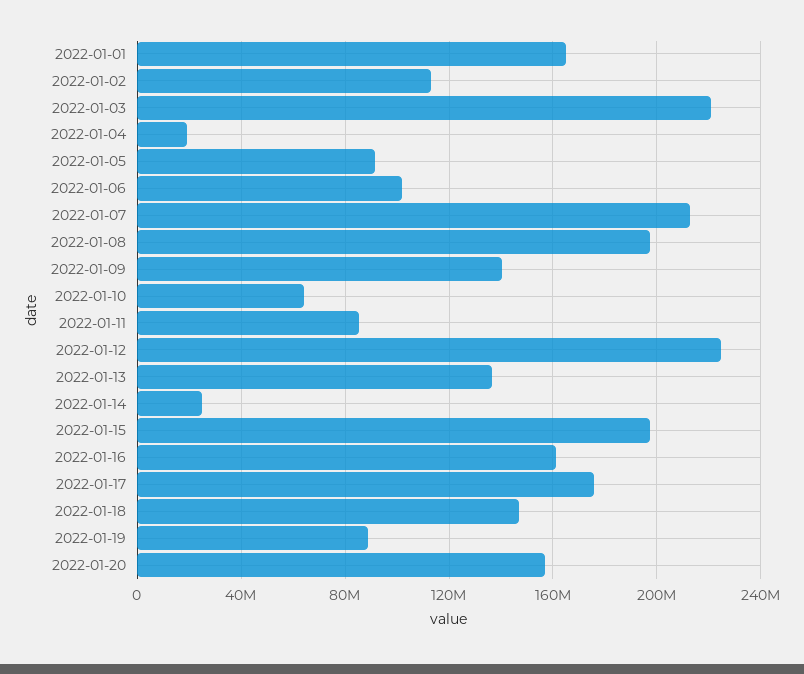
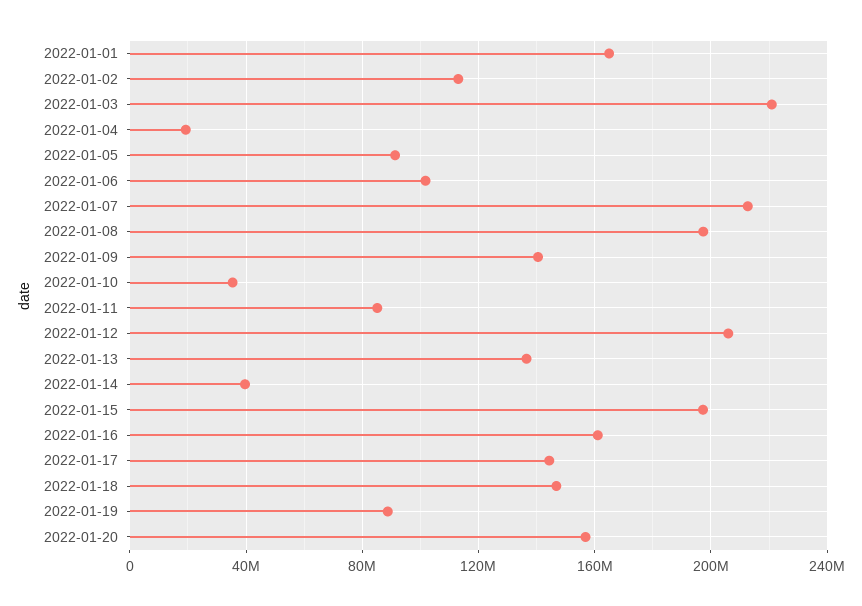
  {
    "2022-01-01": 165000000,
    "2022-01-02": 115000000,
    "2022-01-03": 220000000,
    "2022-01-04": 20000000,
    "2022-01-05": 90000000,
    "2022-01-06": 100000000,
    "2022-01-07": 215000000,
    "2022-01-08": 195000000,
    "2022-01-09": 140000000,
-   "2022-01-10": 65000000,
+   "2022-01-10": 35000000,
    "2022-01-11": 85000000,
-   "2022-01-12": 225000000,
+   "2022-01-12": 205000000,
    "2022-01-13": 135000000,
-   "2022-01-14": 25000000,
+   "2022-01-14": 40000000,
    "2022-01-15": 195000000,
    "2022-01-16": 160000000,
-   "2022-01-17": 175000000,
+   "2022-01-17": 145000000,
    "2022-01-18": 145000000,
    "2022-01-19": 90000000,
    "2022-01-20": 155000000
  }

